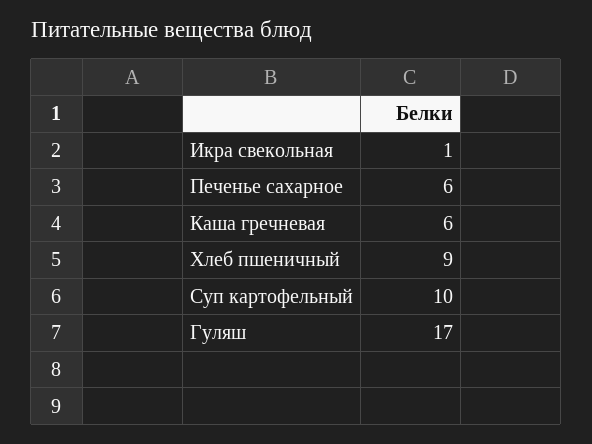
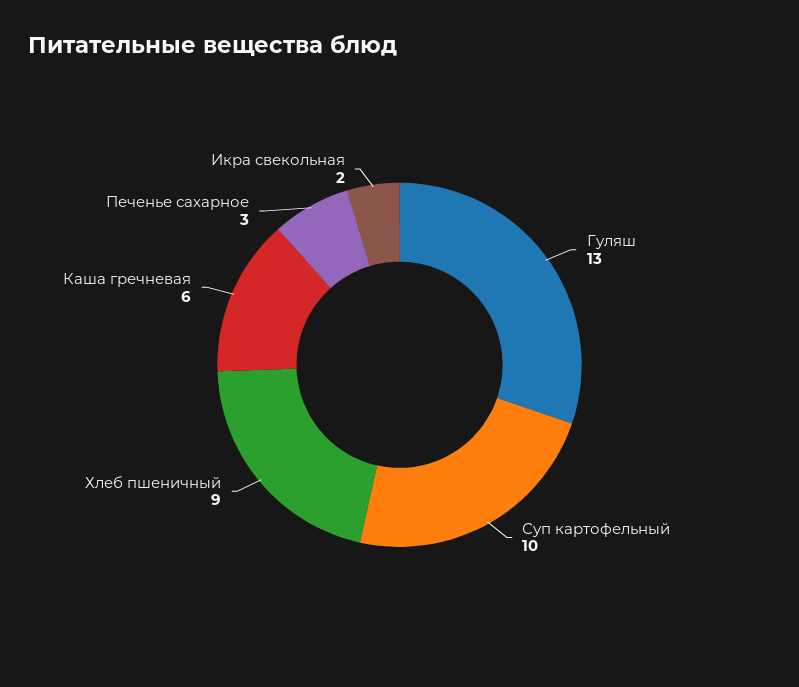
  {
-   "Икра свекольная": 1,
+   "Икра свекольная": 2,
-   "Печенье сахарное": 6,
+   "Печенье сахарное": 3,
    "Каша гречневая": 6,
    "Хлеб пшеничный": 9,
    "Суп картофельный": 10,
-   "Гуляш": 17
+   "Гуляш": 13
  }

